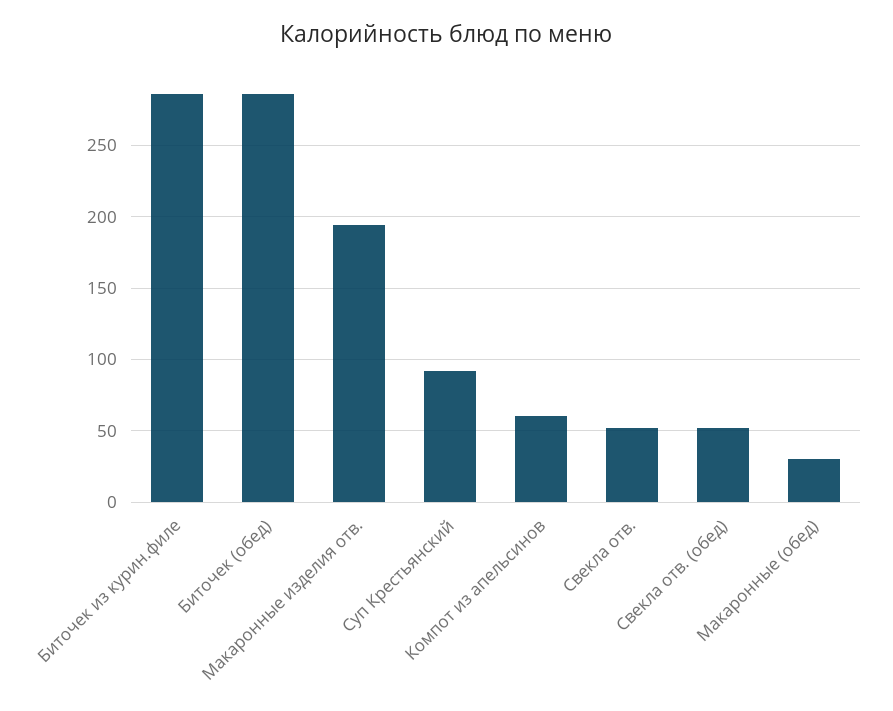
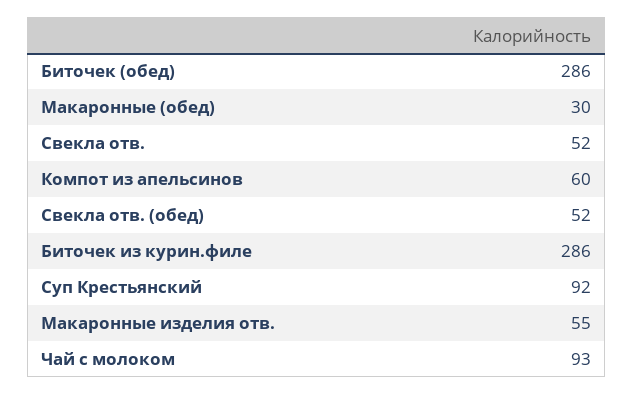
  {
    "Биточек из курин.филе": 286,
    "Биточек (обед)": 286,
-   "Макаронные изделия отв.": 195,
+   "Макаронные изделия отв.": 55,
    "Суп Крестьянский": 92,
    "Компот из апельсинов": 60,
    "Свекла отв.": 52,
    "Свекла отв. (обед)": 52,
-   "Макаронные (обед)": 30
+   "Макаронные (обед)": 30,
+   "Чай с молоком": 93
  }

